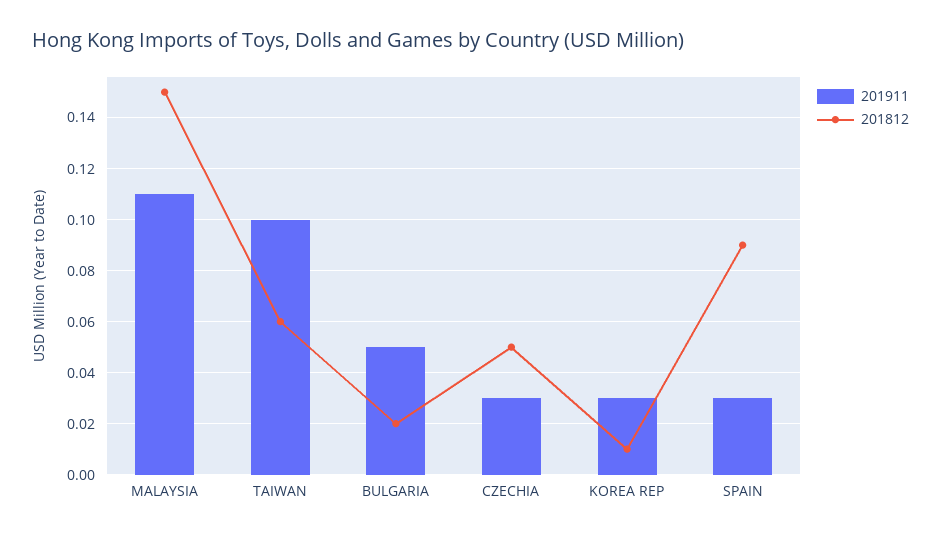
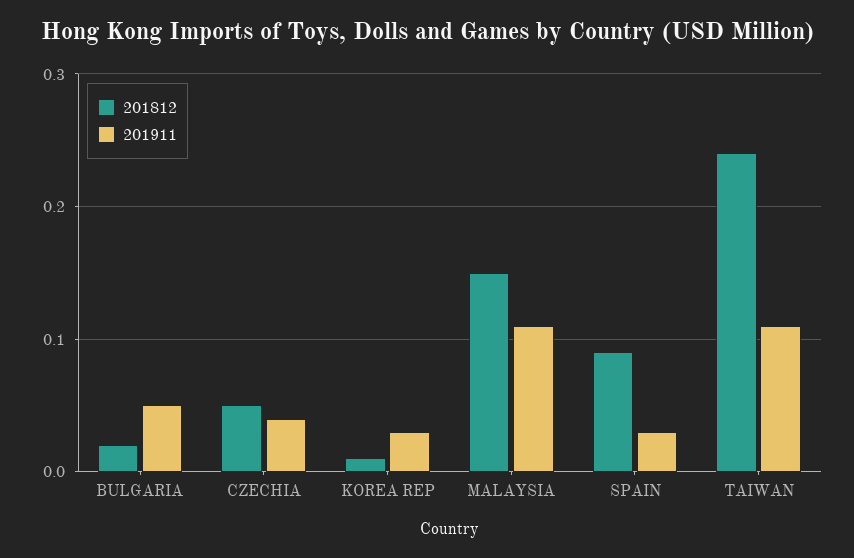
  {
    "201911": {
      "MALAYSIA": 0.11,
-     "TAIWAN": 0.1,
+     "TAIWAN": 0.11,
      "BULGARIA": 0.05,
-     "CZECHIA": 0.03,
+     "CZECHIA": 0.04,
      "KOREA REP": 0.03,
      "SPAIN": 0.03
    },
    "201812": {
      "MALAYSIA": 0.15,
-     "TAIWAN": 0.06,
+     "TAIWAN": 0.24,
      "BULGARIA": 0.02,
      "CZECHIA": 0.05,
      "KOREA REP": 0.01,
      "SPAIN": 0.09
    }
  }

